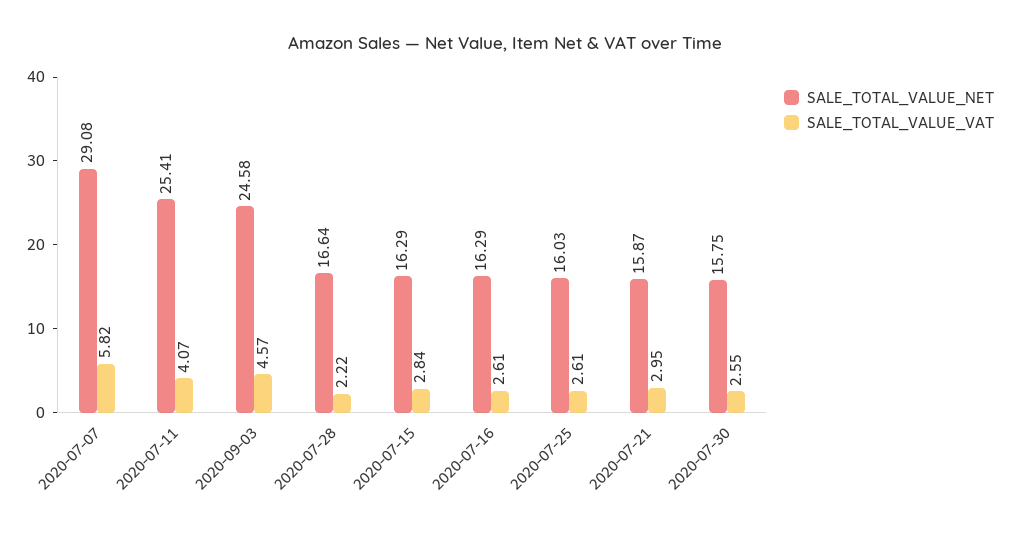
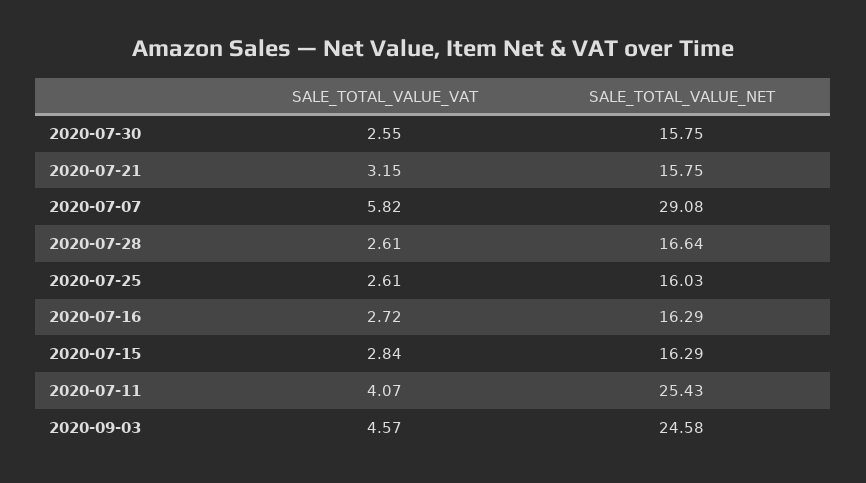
  {
    "SALE_TOTAL_VALUE_NET": {
      "2020-07-07": 29.08,
-     "2020-07-11": 25.41,
+     "2020-07-11": 25.43,
      "2020-09-03": 24.58,
      "2020-07-28": 16.64,
      "2020-07-15": 16.29,
      "2020-07-16": 16.29,
      "2020-07-25": 16.03,
-     "2020-07-21": 15.87,
+     "2020-07-21": 15.75,
      "2020-07-30": 15.75
    },
    "SALE_TOTAL_VALUE_VAT": {
      "2020-07-07": 5.82,
      "2020-07-11": 4.07,
      "2020-09-03": 4.57,
-     "2020-07-28": 2.22,
+     "2020-07-28": 2.61,
      "2020-07-15": 2.84,
-     "2020-07-16": 2.61,
+     "2020-07-16": 2.72,
      "2020-07-25": 2.61,
-     "2020-07-21": 2.95,
+     "2020-07-21": 3.15,
      "2020-07-30": 2.55
    }
  }

